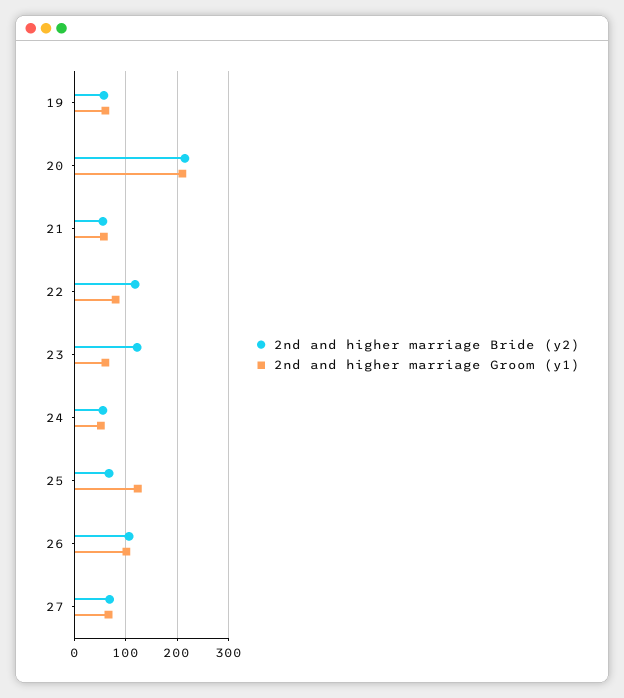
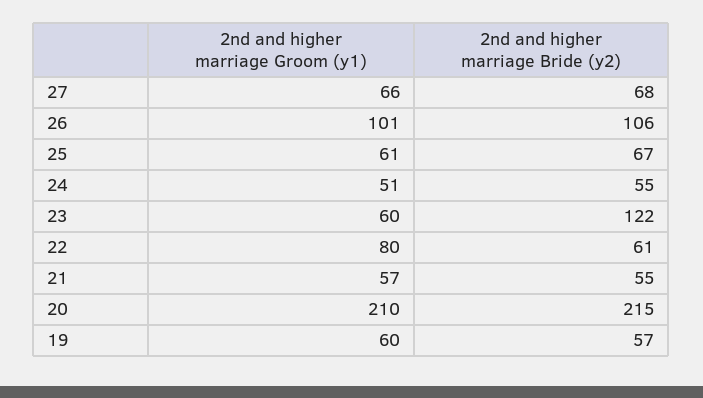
  {
    "2nd and higher marriage Bride (y2)": {
      "19": 57,
      "20": 215,
      "21": 55,
-     "22": 120,
+     "22": 61,
      "23": 122,
      "24": 55,
      "25": 67,
      "26": 106,
      "27": 68
    },
    "2nd and higher marriage Groom (y1)": {
      "19": 60,
      "20": 210,
      "21": 57,
      "22": 80,
      "23": 60,
      "24": 51,
-     "25": 120,
+     "25": 61,
      "26": 101,
      "27": 66
    }
  }

